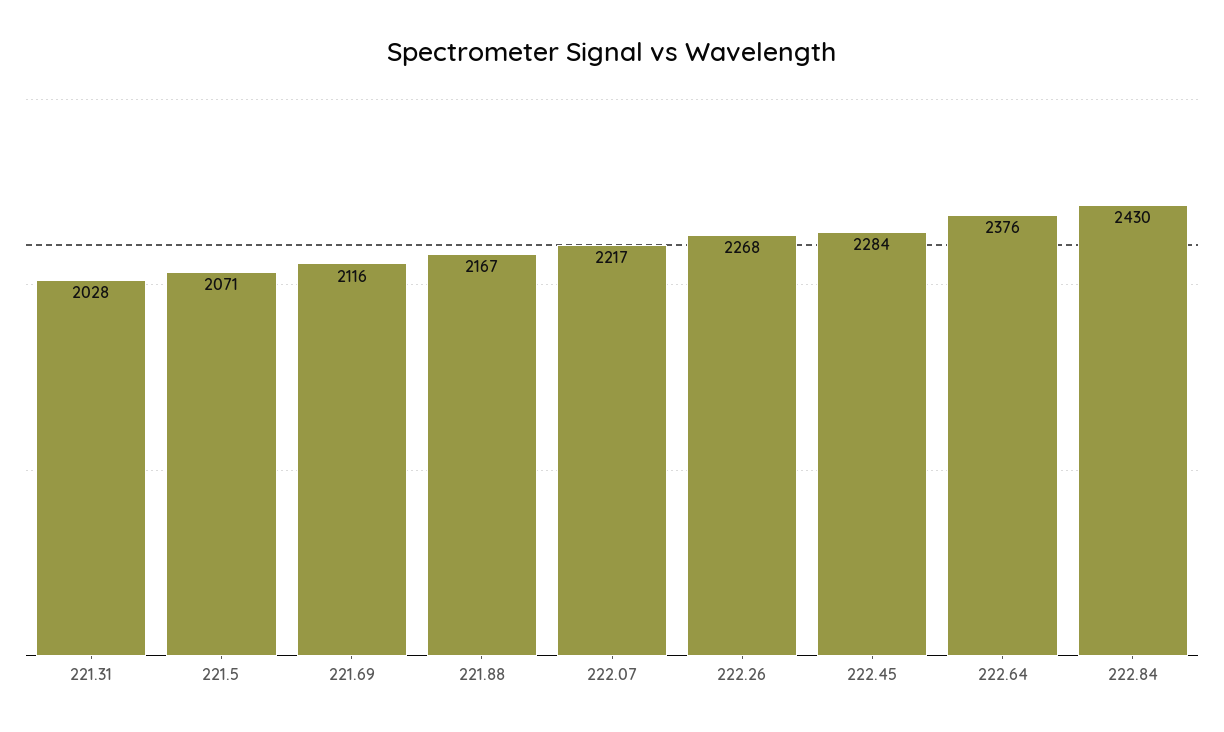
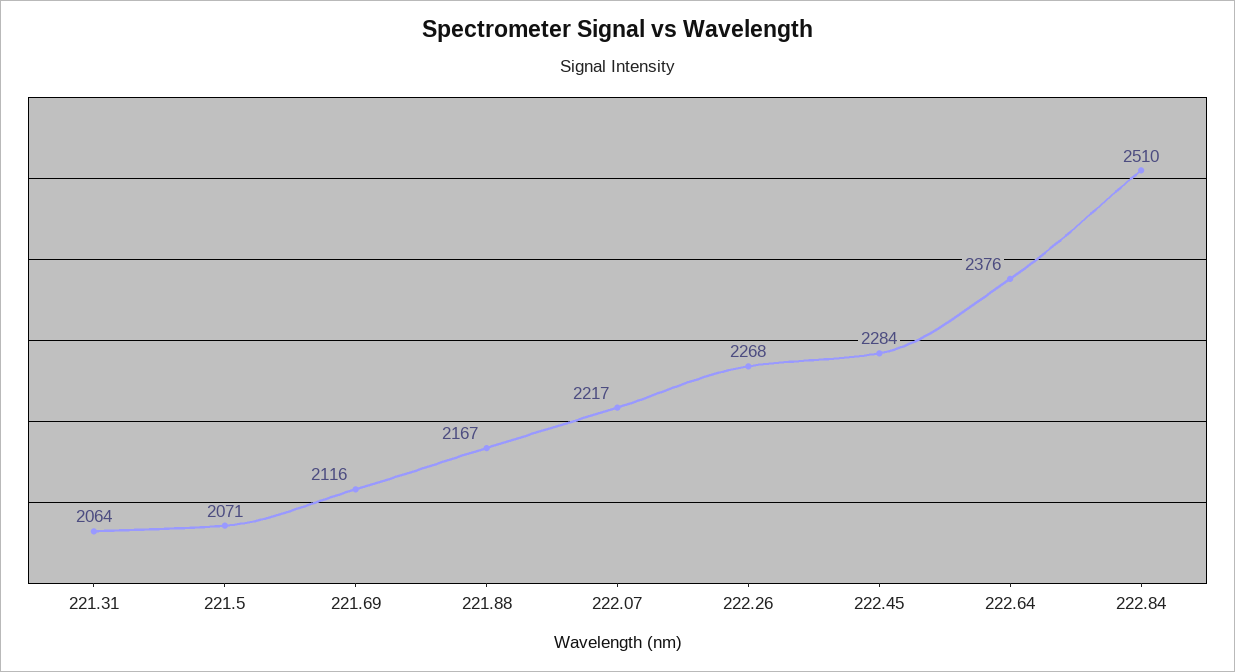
  {
-   "221.31": 2028,
+   "221.31": 2064,
    "221.5": 2071,
    "221.69": 2116,
    "221.88": 2167,
    "222.07": 2217,
    "222.26": 2268,
    "222.45": 2284,
    "222.64": 2376,
-   "222.84": 2430
+   "222.84": 2510
  }

